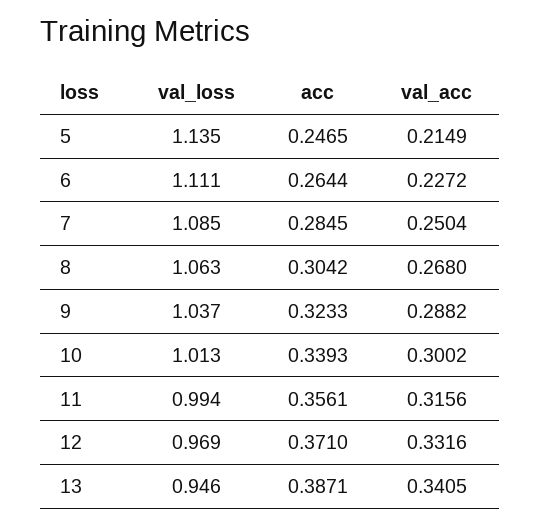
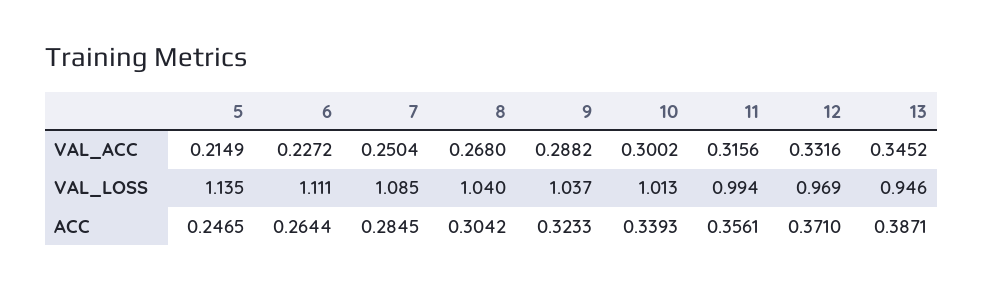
  {
    "val_loss": {
      "5": 1.135,
      "6": 1.111,
      "7": 1.085,
-     "8": 1.063,
+     "8": 1.04,
      "9": 1.037,
      "10": 1.013,
      "11": 0.994,
      "12": 0.969,
      "13": 0.946
    },
    "acc": {
      "5": 0.2465,
      "6": 0.2644,
      "7": 0.2845,
      "8": 0.3042,
      "9": 0.3233,
      "10": 0.3393,
      "11": 0.3561,
      "12": 0.371,
      "13": 0.3871
    },
    "val_acc": {
      "5": 0.2149,
      "6": 0.2272,
      "7": 0.2504,
      "8": 0.268,
      "9": 0.2882,
      "10": 0.3002,
      "11": 0.3156,
      "12": 0.3316,
-     "13": 0.3405
+     "13": 0.3452
    }
  }

